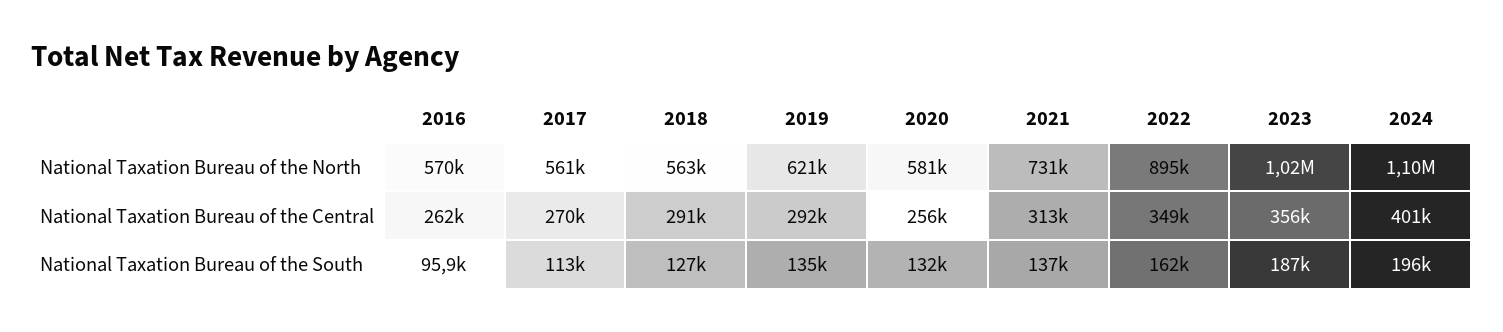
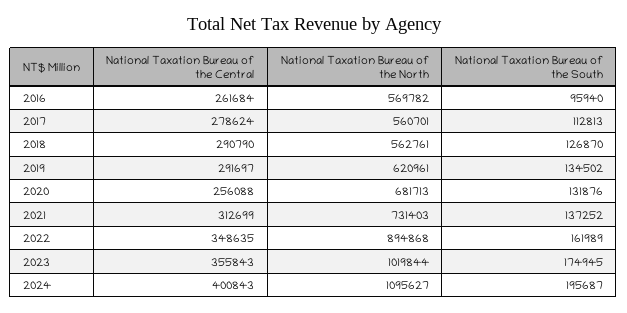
  {
    "2016": {
      "National Taxation Bureau of the North": 569782,
      "National Taxation Bureau of the Central": 261684,
      "National Taxation Bureau of the South": 95940
    },
    "2017": {
      "National Taxation Bureau of the North": 560701,
-     "National Taxation Bureau of the Central": 270000,
+     "National Taxation Bureau of the Central": 278624,
      "National Taxation Bureau of the South": 112813
    },
    "2018": {
      "National Taxation Bureau of the North": 562761,
      "National Taxation Bureau of the Central": 290790,
      "National Taxation Bureau of the South": 126870
    },
    "2019": {
      "National Taxation Bureau of the North": 620961,
      "National Taxation Bureau of the Central": 291697,
      "National Taxation Bureau of the South": 134502
    },
    "2020": {
-     "National Taxation Bureau of the North": 581000,
+     "National Taxation Bureau of the North": 681713,
      "National Taxation Bureau of the Central": 256088,
      "National Taxation Bureau of the South": 131876
    },
    "2021": {
      "National Taxation Bureau of the North": 731403,
      "National Taxation Bureau of the Central": 312699,
      "National Taxation Bureau of the South": 137252
    },
    "2022": {
      "National Taxation Bureau of the North": 894868,
      "National Taxation Bureau of the Central": 348635,
      "National Taxation Bureau of the South": 161989
    },
    "2023": {
      "National Taxation Bureau of the North": 1019844,
      "National Taxation Bureau of the Central": 355843,
-     "National Taxation Bureau of the South": 187000
+     "National Taxation Bureau of the South": 174945
    },
    "2024": {
      "National Taxation Bureau of the North": 1095627,
      "National Taxation Bureau of the Central": 400843,
      "National Taxation Bureau of the South": 195687
    }
  }

